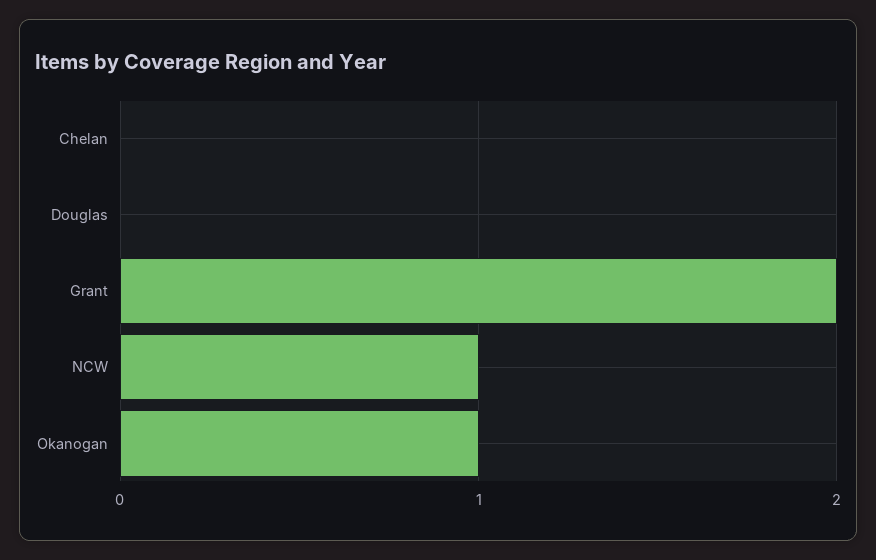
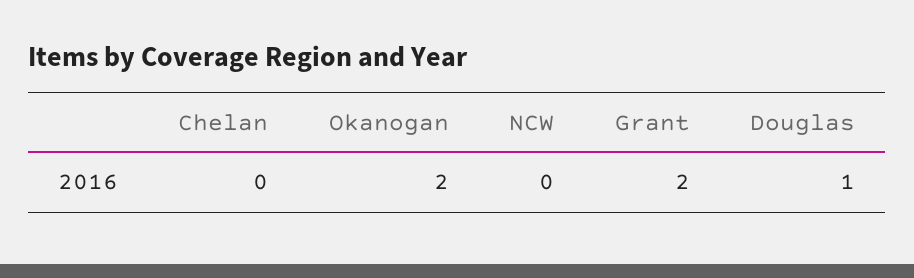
  {
    "Chelan": 0,
-   "Douglas": 0,
+   "Douglas": 1,
    "Grant": 2,
-   "NCW": 1,
+   "NCW": 0,
-   "Okanogan": 1
+   "Okanogan": 2
  }

